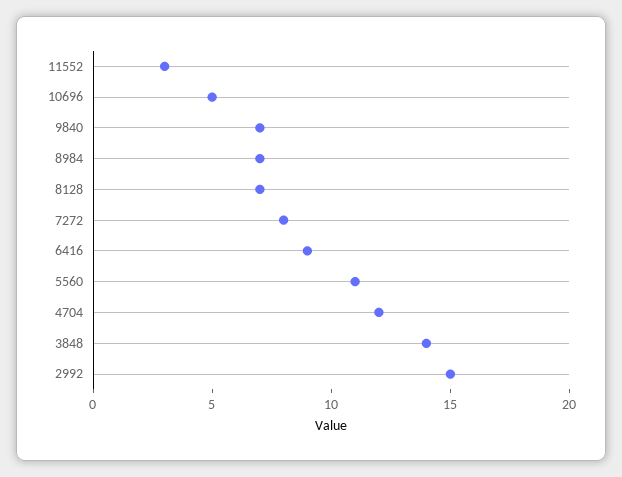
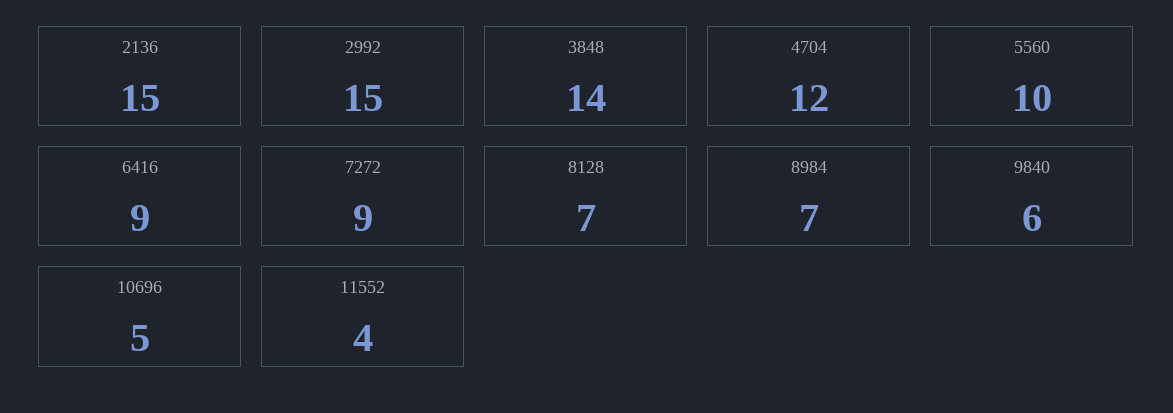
  {
-   "11552": 3,
+   "11552": 4,
    "10696": 5,
-   "9840": 7,
+   "9840": 6,
    "8984": 7,
    "8128": 7,
-   "7272": 8,
+   "7272": 9,
    "6416": 9,
-   "5560": 11,
+   "5560": 10,
    "4704": 12,
    "3848": 14,
-   "2992": 15
+   "2992": 15,
+   "2136": 15
  }

